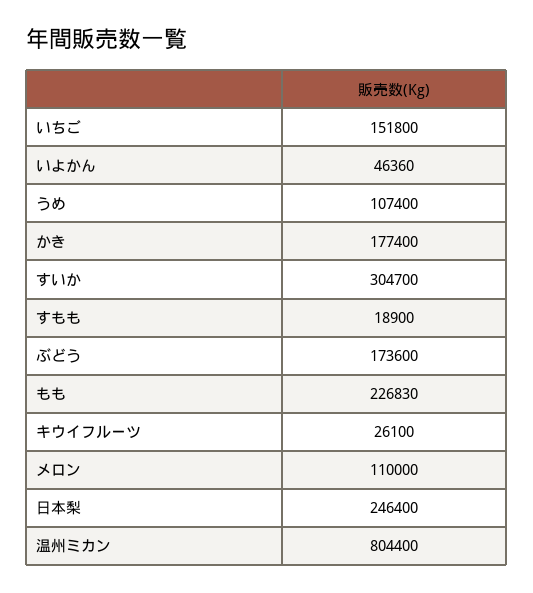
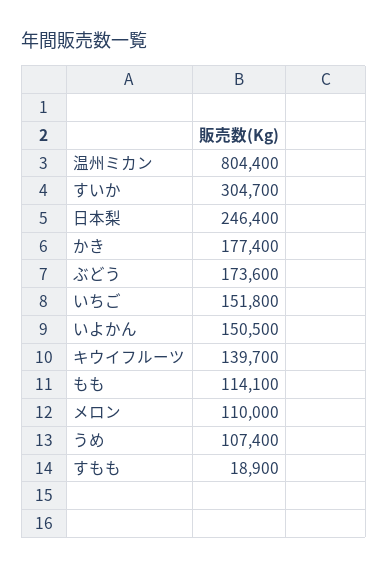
  {
    "いちご": 151800,
-   "いよかん": 46360,
+   "いよかん": 150500,
    "うめ": 107400,
    "かき": 177400,
    "すいか": 304700,
    "すもも": 18900,
    "ぶどう": 173600,
-   "もも": 226830,
+   "もも": 114100,
-   "キウイフルーツ": 26100,
+   "キウイフルーツ": 139700,
    "メロン": 110000,
    "日本梨": 246400,
    "温州ミカン": 804400
  }

